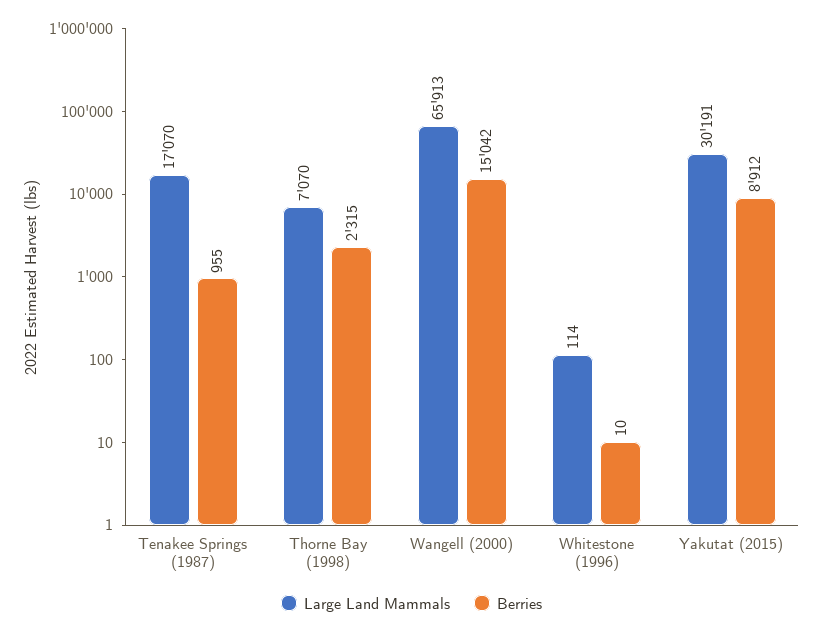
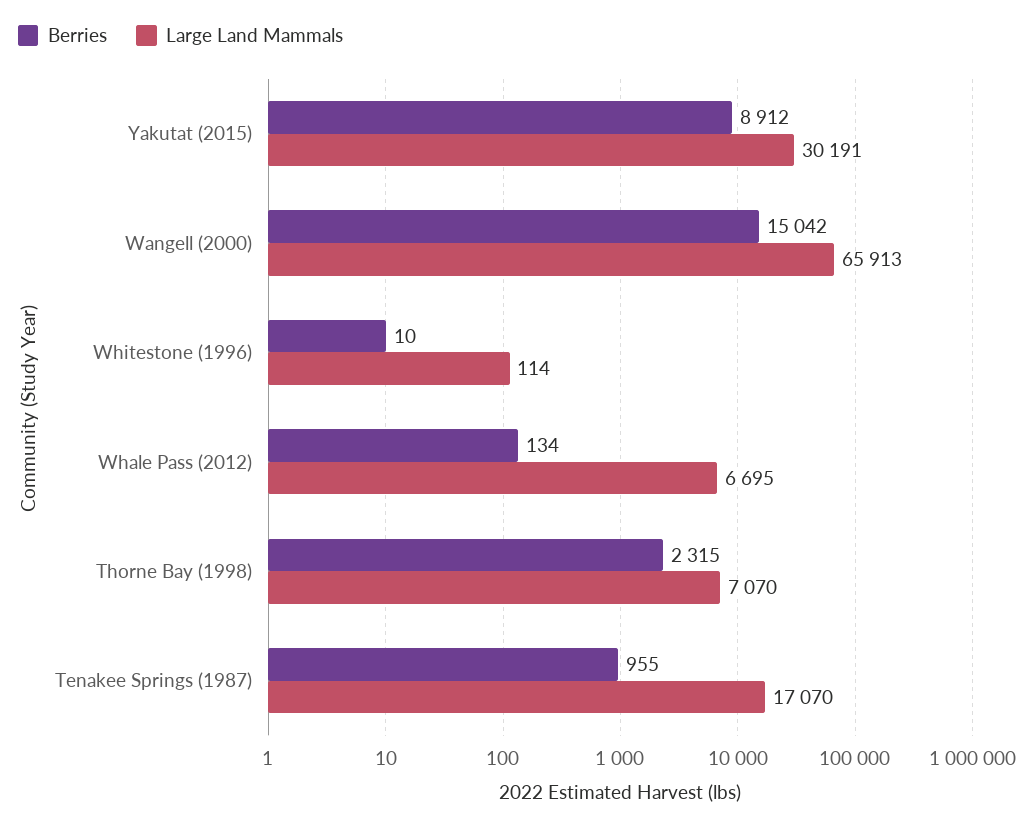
  {
    "Large Land Mammals": {
      "Tenakee Springs (1987)": 17070,
      "Thorne Bay (1998)": 7070,
      "Wangell (2000)": 65913,
      "Whitestone (1996)": 114,
-     "Yakutat (2015)": 30191
+     "Yakutat (2015)": 30191,
+     "Whale Pass (2012)": 6695
    },
    "Berries": {
      "Tenakee Springs (1987)": 955,
      "Thorne Bay (1998)": 2315,
      "Wangell (2000)": 15042,
      "Whitestone (1996)": 10,
-     "Yakutat (2015)": 8912
+     "Yakutat (2015)": 8912,
+     "Whale Pass (2012)": 134
    }
  }

